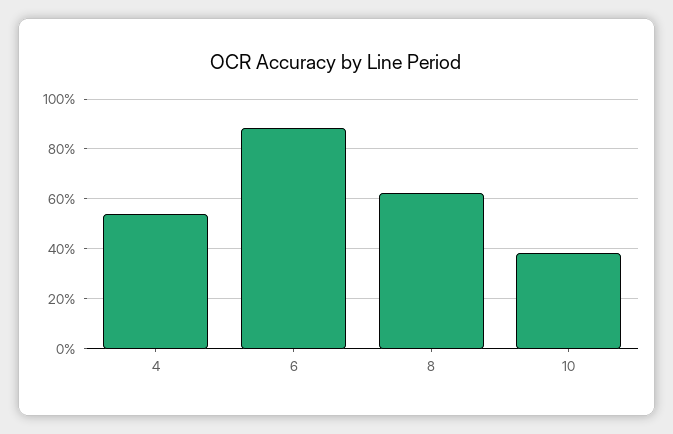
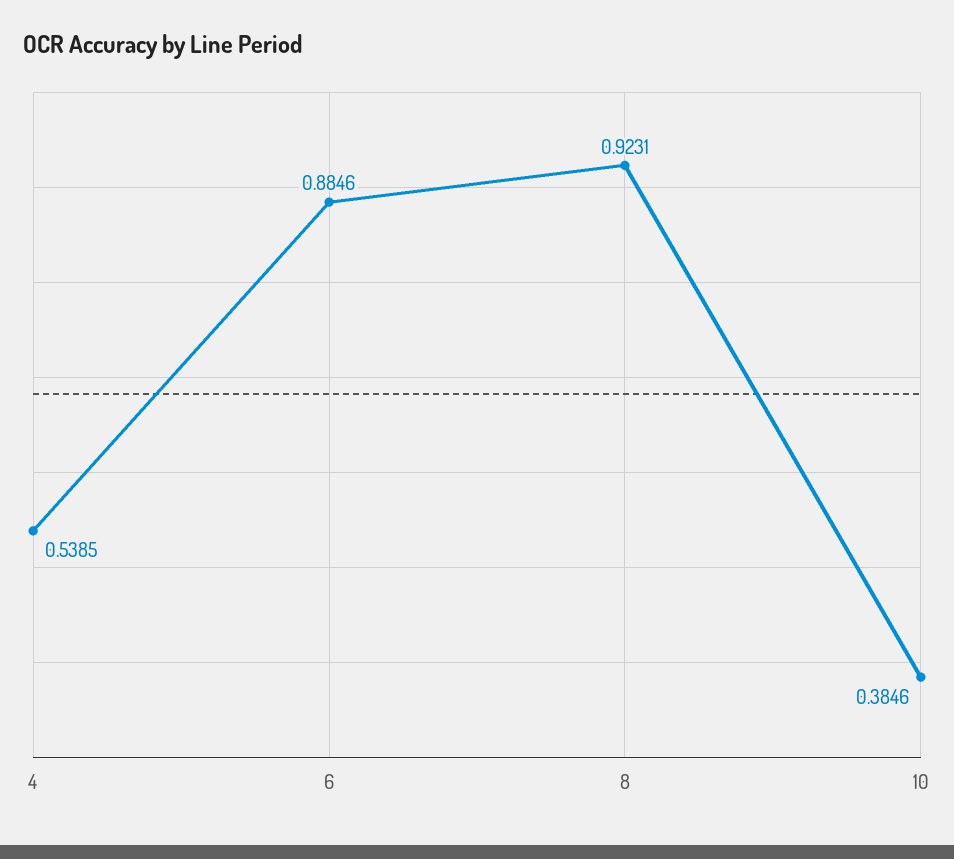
  {
    "4": 0.5385,
    "6": 0.8846,
-   "8": 0.625,
+   "8": 0.9231,
    "10": 0.3846
  }

